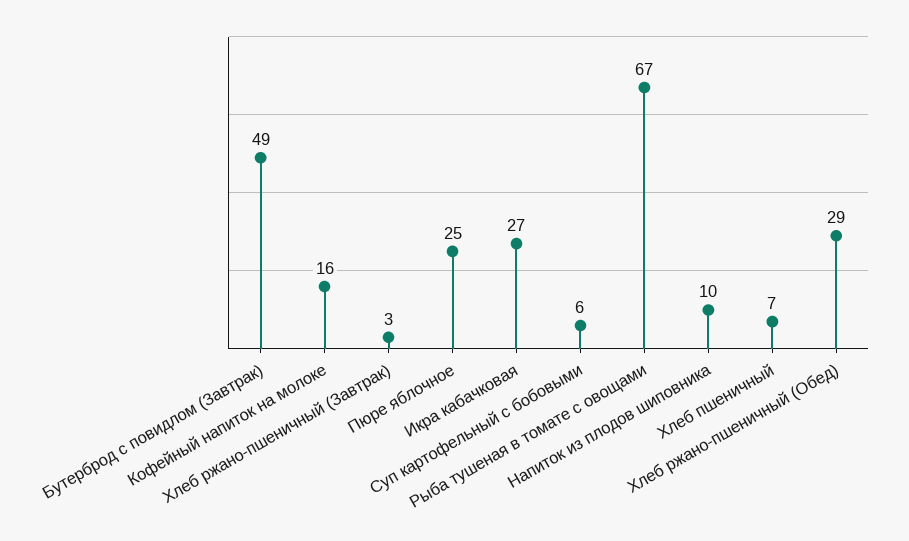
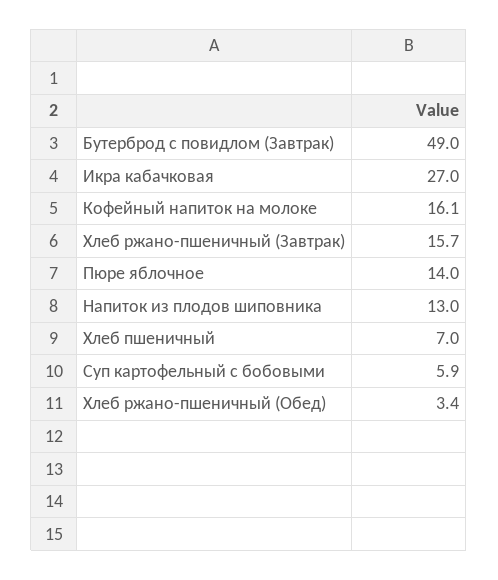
  {
    "Бутерброд с повидлом (Завтрак)": 49,
    "Кофейный напиток на молоке": 16.1,
-   "Хлеб ржано-пшеничный (Завтрак)": 3,
+   "Хлеб ржано-пшеничный (Завтрак)": 15.7,
-   "Пюре яблочное": 25,
+   "Пюре яблочное": 14,
    "Икра кабачковая": 27,
    "Суп картофельный с бобовыми": 5.9,
-   "Рыба тушеная в томате с овощами": 67,
-   "Напиток из плодов шиповника": 10,
+   "Напиток из плодов шиповника": 13,
    "Хлеб пшеничный": 7,
-   "Хлеб ржано-пшеничный (Обед)": 29
+   "Хлеб ржано-пшеничный (Обед)": 3.4
  }

